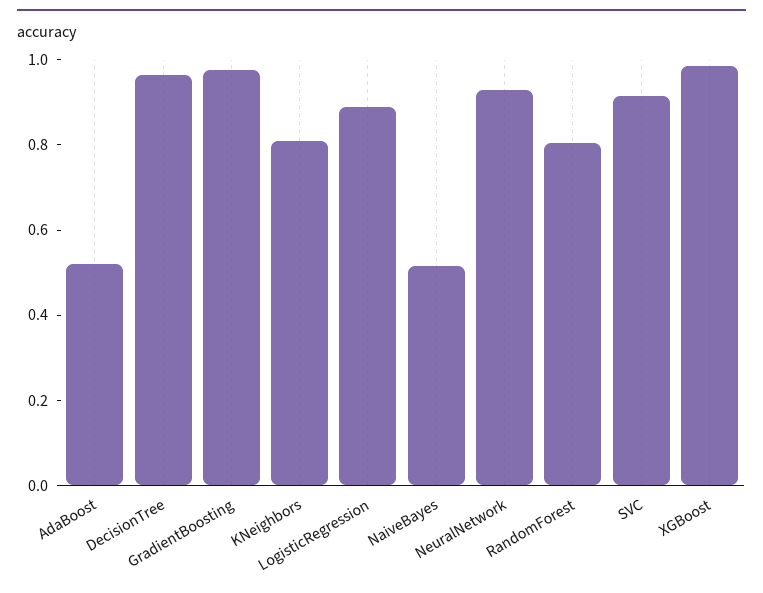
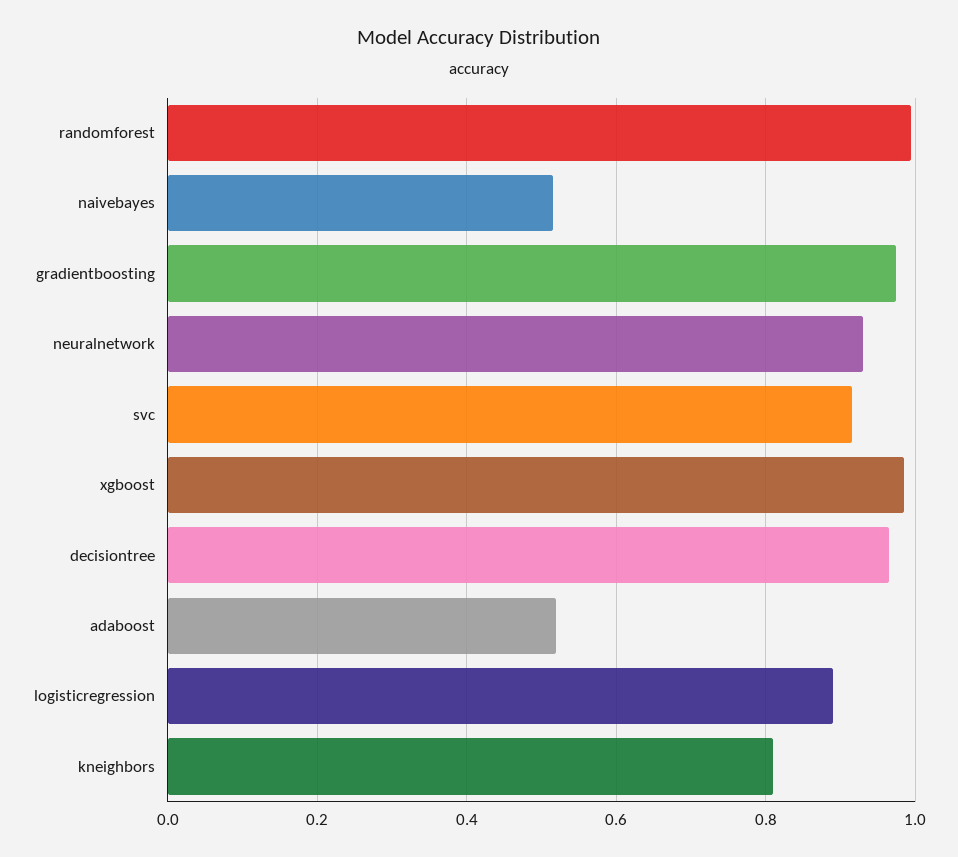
  {
    "AdaBoost": 0.52,
    "DecisionTree": 0.96,
    "GradientBoosting": 0.98,
    "KNeighbors": 0.82,
    "LogisticRegression": 0.9,
    "NaiveBayes": 0.52,
    "NeuralNetwork": 0.94,
-   "RandomForest": 0.8,
+   "RandomForest": 1,
    "SVC": 0.92,
    "XGBoost": 0.98
  }

